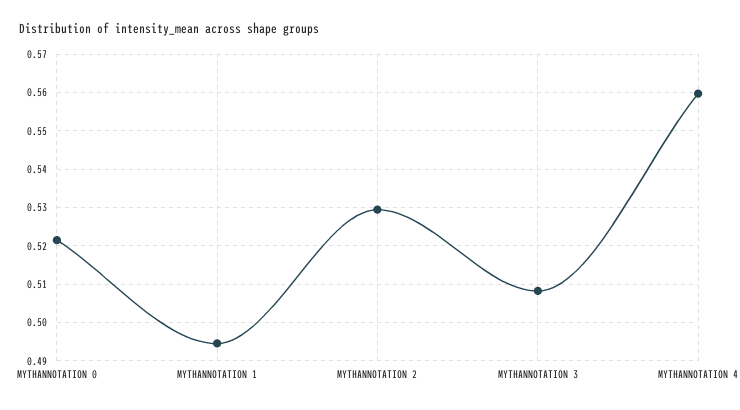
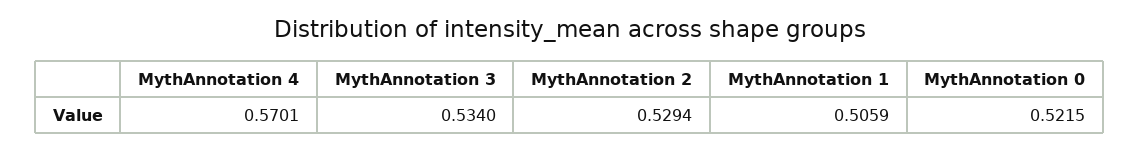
  {
    "MYTHANNOTATION 0": 0.5215,
-   "MYTHANNOTATION 1": 0.494,
+   "MYTHANNOTATION 1": 0.5059,
    "MYTHANNOTATION 2": 0.5294,
-   "MYTHANNOTATION 3": 0.508,
+   "MYTHANNOTATION 3": 0.534,
-   "MYTHANNOTATION 4": 0.56
+   "MYTHANNOTATION 4": 0.5701
  }

